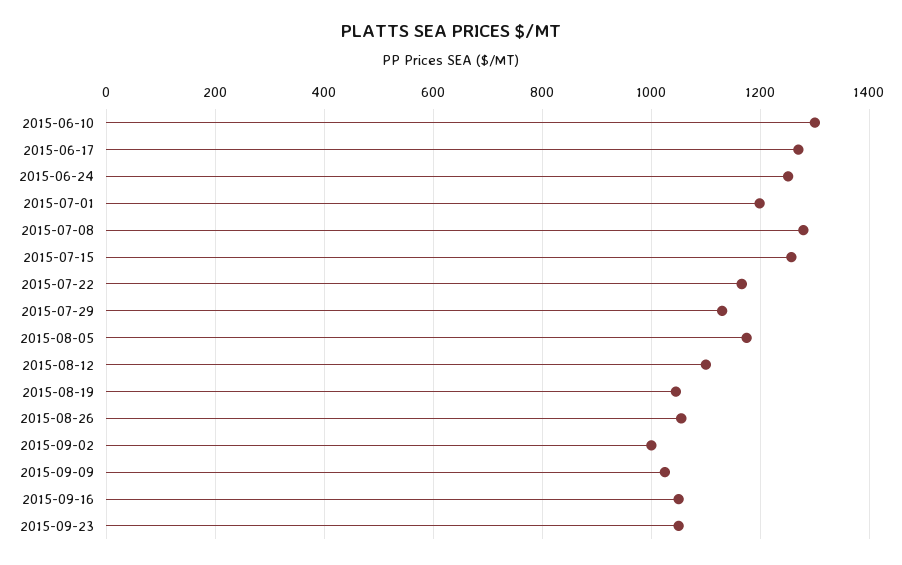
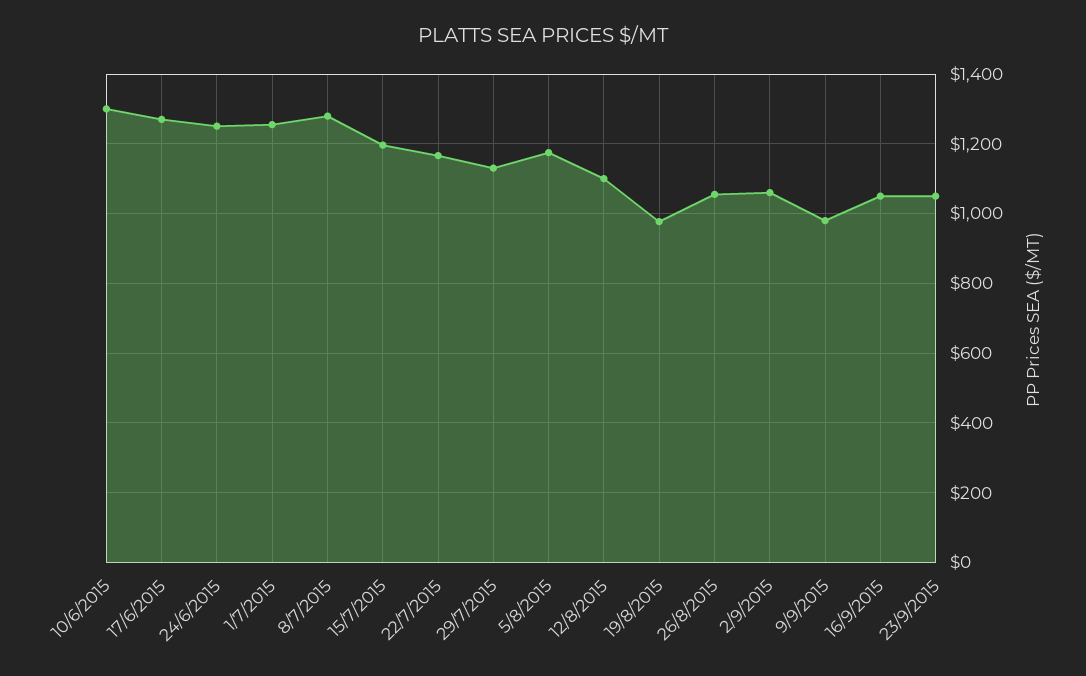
  {
    "2015-06-10": 1300,
    "2015-06-17": 1280,
    "2015-06-24": 1260,
-   "2015-07-01": 1200,
+   "2015-07-01": 1260,
    "2015-07-08": 1280,
-   "2015-07-15": 1260,
+   "2015-07-15": 1200,
    "2015-07-22": 1160,
    "2015-07-29": 1140,
    "2015-08-05": 1180,
    "2015-08-12": 1100,
-   "2015-08-19": 1040,
+   "2015-08-19": 980,
    "2015-08-26": 1060,
-   "2015-09-02": 1000,
+   "2015-09-02": 1060,
-   "2015-09-09": 1020,
+   "2015-09-09": 980,
    "2015-09-16": 1060,
    "2015-09-23": 1060
  }

